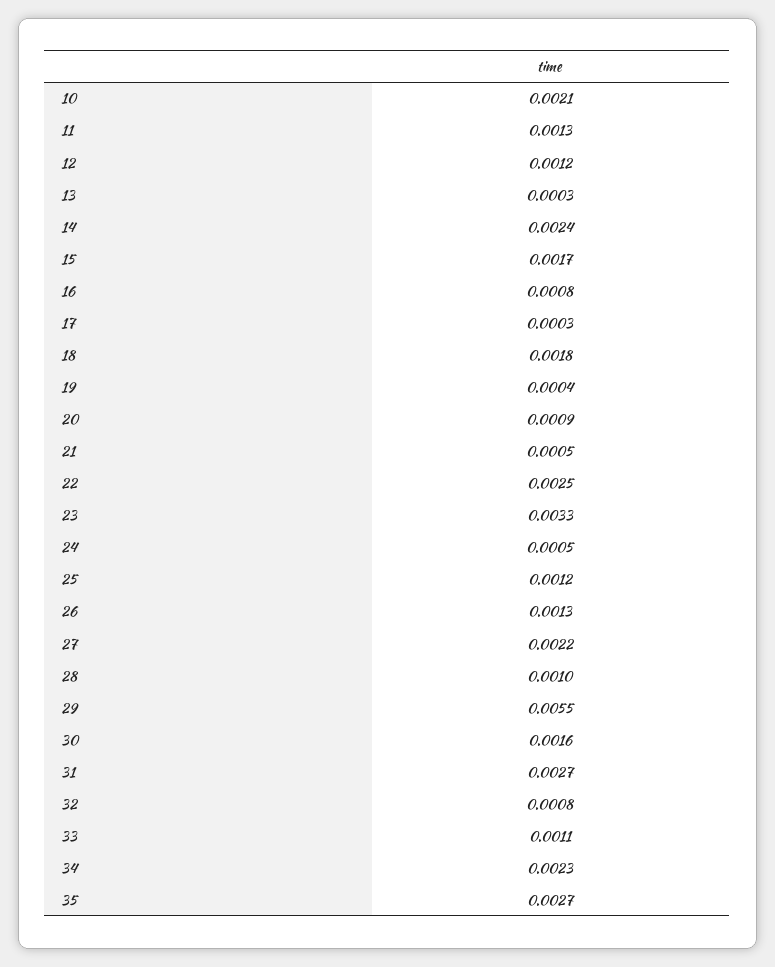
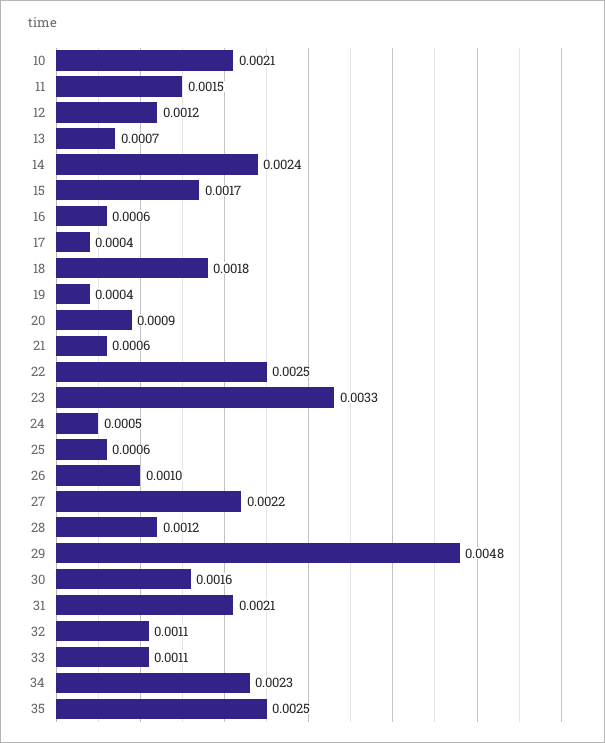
  {
    "10": 0.0021,
-   "11": 0.0013,
+   "11": 0.0015,
    "12": 0.0012,
-   "13": 0.0003,
+   "13": 0.0007,
    "14": 0.0024,
    "15": 0.0017,
-   "16": 0.0008,
+   "16": 0.0006,
-   "17": 0.0003,
+   "17": 0.0004,
    "18": 0.0018,
    "19": 0.0004,
    "20": 0.0009,
-   "21": 0.0005,
+   "21": 0.0006,
    "22": 0.0025,
    "23": 0.0033,
    "24": 0.0005,
-   "25": 0.0012,
+   "25": 0.0006,
-   "26": 0.0013,
+   "26": 0.001,
    "27": 0.0022,
-   "28": 0.001,
+   "28": 0.0012,
-   "29": 0.0055,
+   "29": 0.0048,
    "30": 0.0016,
-   "31": 0.0027,
+   "31": 0.0021,
-   "32": 0.0008,
+   "32": 0.0011,
    "33": 0.0011,
    "34": 0.0023,
-   "35": 0.0027
+   "35": 0.0025
  }

